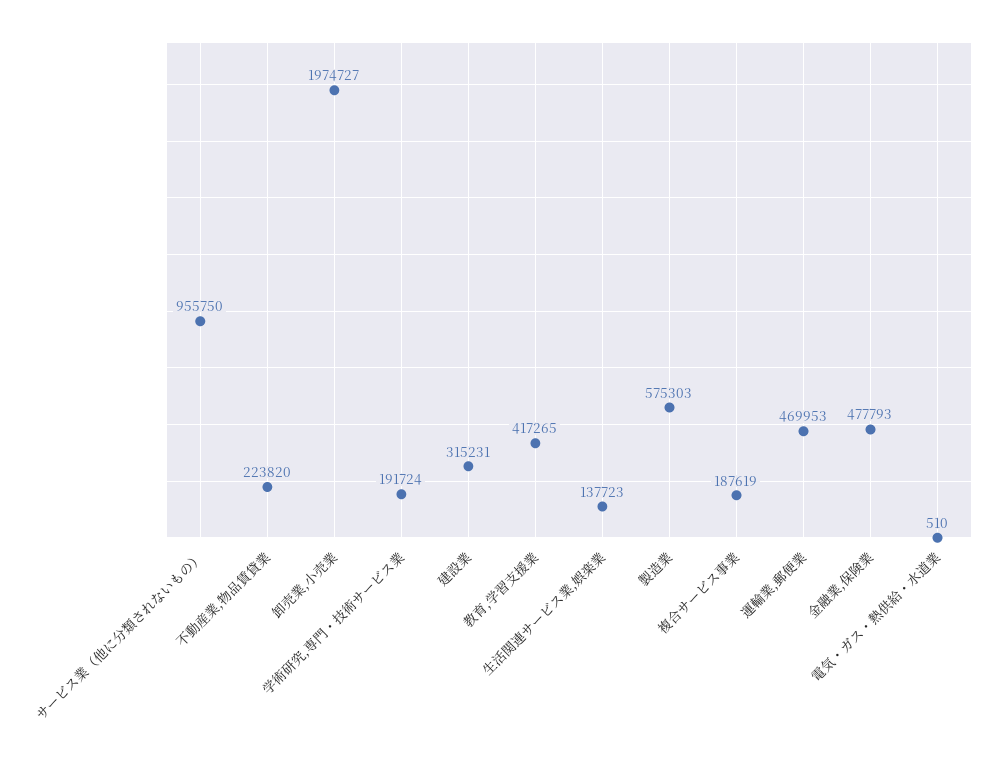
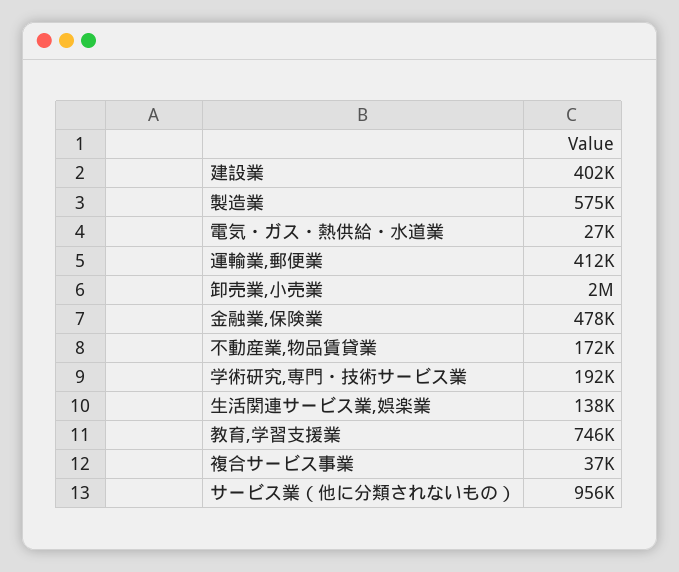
  {
    "サービス業（他に分類されないもの）": 955750,
-   "不動産業,物品賃貸業": 223820,
+   "不動産業,物品賃貸業": 172000,
    "卸売業,小売業": 1974727,
    "学術研究,専門・技術サービス業": 191724,
-   "建設業": 315231,
+   "建設業": 402000,
-   "教育,学習支援業": 417265,
+   "教育,学習支援業": 746000,
    "生活関連サービス業,娯楽業": 137723,
    "製造業": 575303,
-   "複合サービス事業": 187619,
+   "複合サービス事業": 37000,
-   "運輸業,郵便業": 469953,
+   "運輸業,郵便業": 412000,
    "金融業,保険業": 477793,
-   "電気・ガス・熱供給・水道業": 510
+   "電気・ガス・熱供給・水道業": 27000
  }

